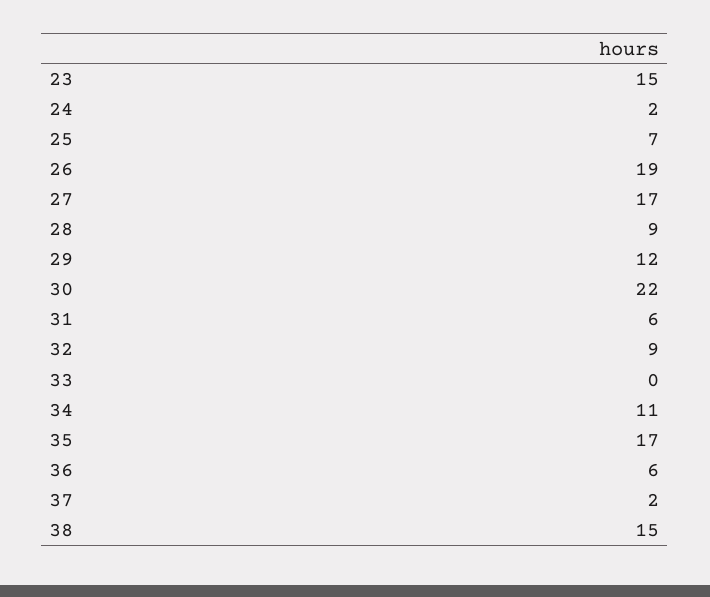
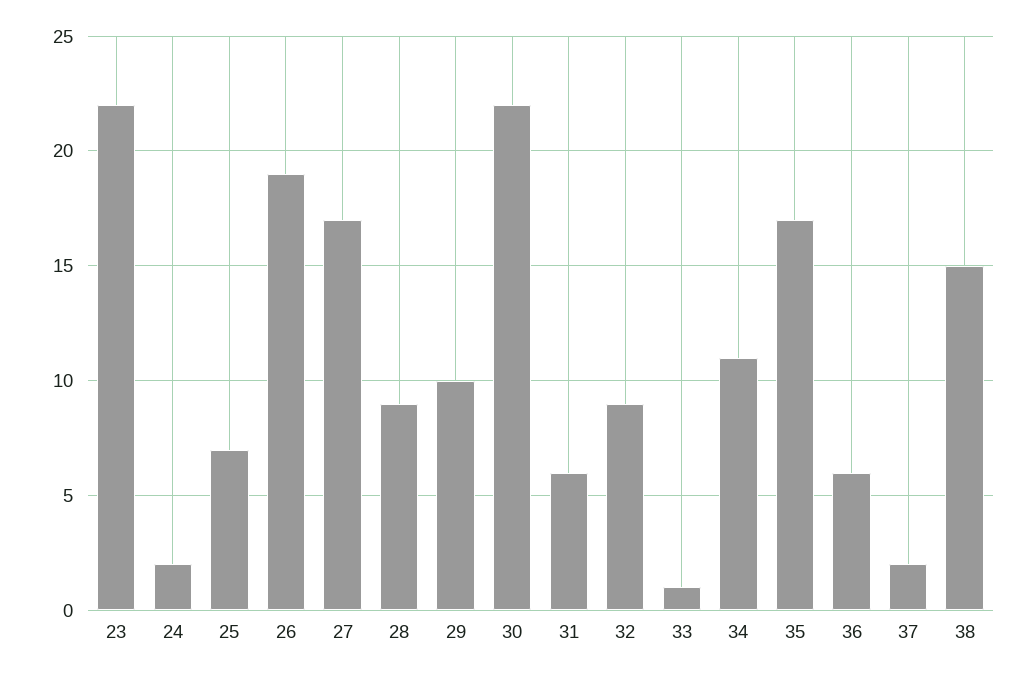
  {
-   "23": 15,
+   "23": 22,
    "24": 2,
    "25": 7,
    "26": 19,
    "27": 17,
    "28": 9,
-   "29": 12,
+   "29": 10,
    "30": 22,
    "31": 6,
    "32": 9,
-   "33": 0,
+   "33": 1,
    "34": 11,
    "35": 17,
    "36": 6,
    "37": 2,
    "38": 15
  }

